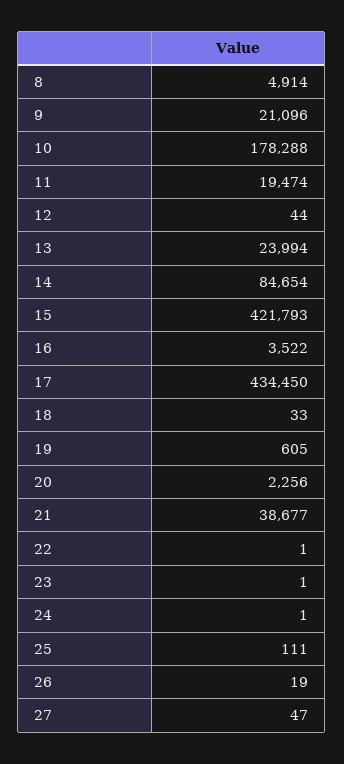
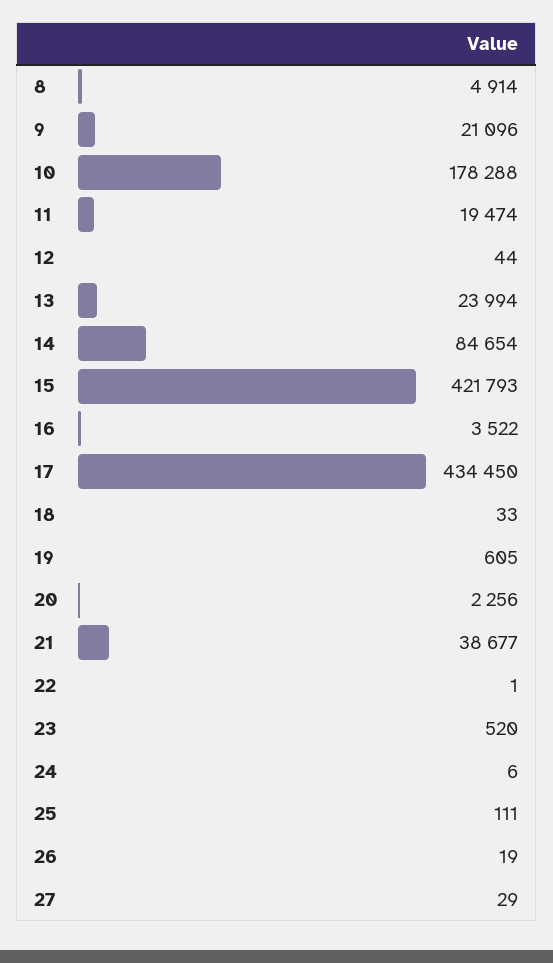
  {
    "8": 4914,
    "9": 21096,
    "10": 178288,
    "11": 19474,
    "12": 44,
    "13": 23994,
    "14": 84654,
    "15": 421793,
    "16": 3522,
    "17": 434450,
    "18": 33,
    "19": 605,
    "20": 2256,
    "21": 38677,
    "22": 1,
-   "23": 1,
+   "23": 520,
-   "24": 1,
+   "24": 6,
    "25": 111,
    "26": 19,
-   "27": 47
+   "27": 29
  }

